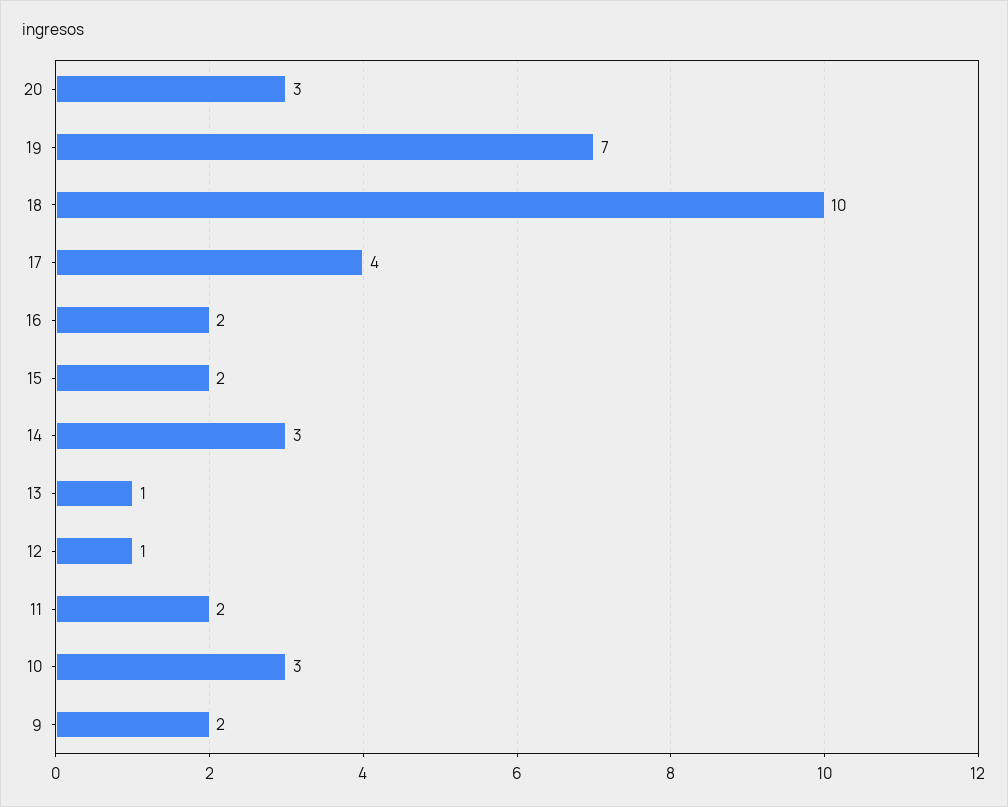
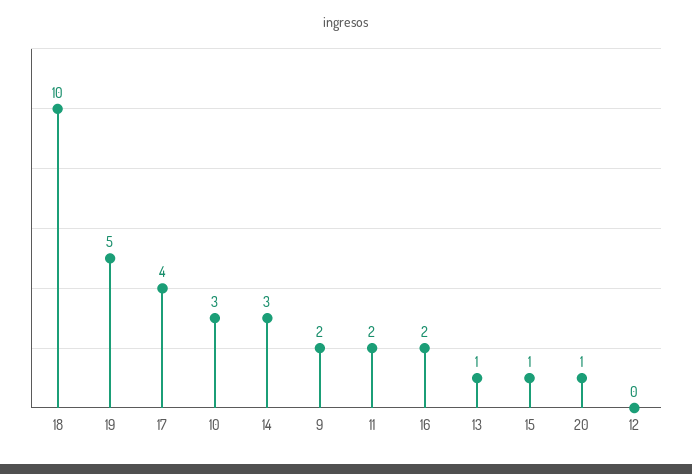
  {
-   "20": 3,
+   "20": 1,
-   "19": 7,
+   "19": 5,
    "18": 10,
    "17": 4,
    "16": 2,
-   "15": 2,
+   "15": 1,
    "14": 3,
    "13": 1,
-   "12": 1,
+   "12": 0,
    "11": 2,
    "10": 3,
    "9": 2
  }

